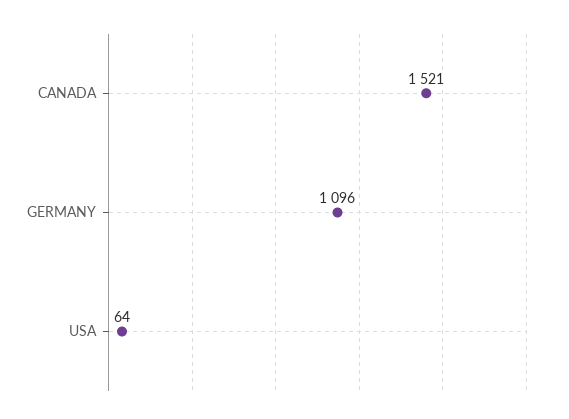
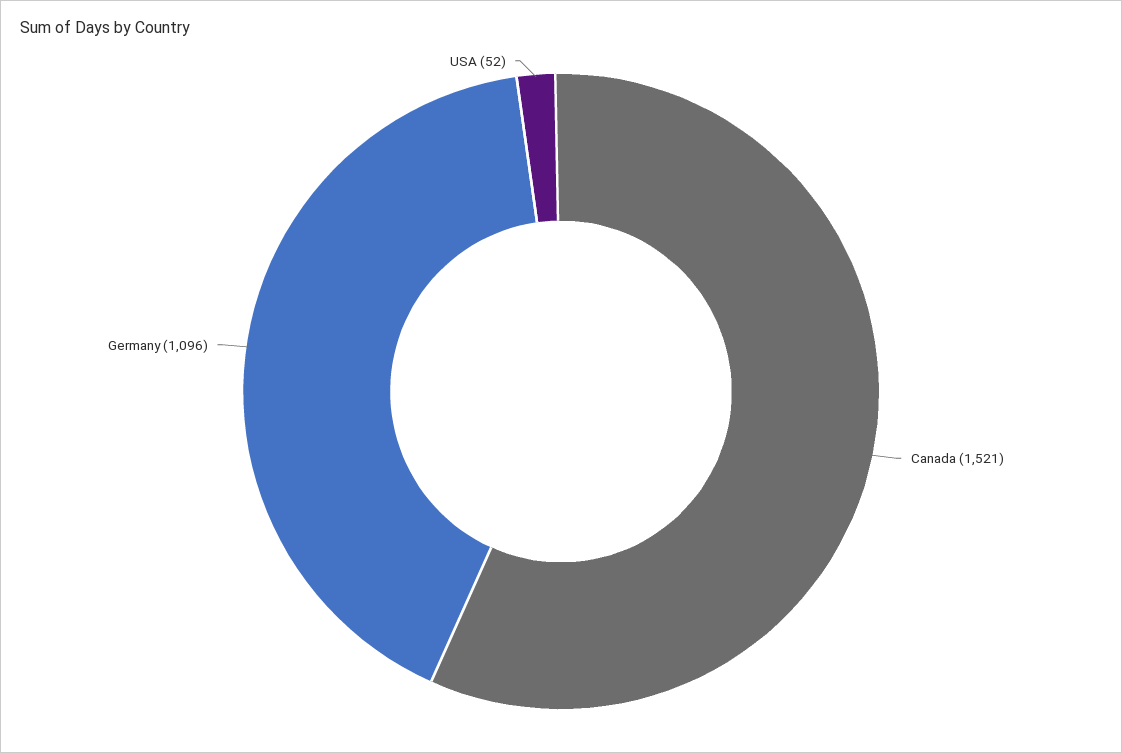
  {
    "CANADA": 1521,
    "GERMANY": 1096,
-   "USA": 64
+   "USA": 52
  }

